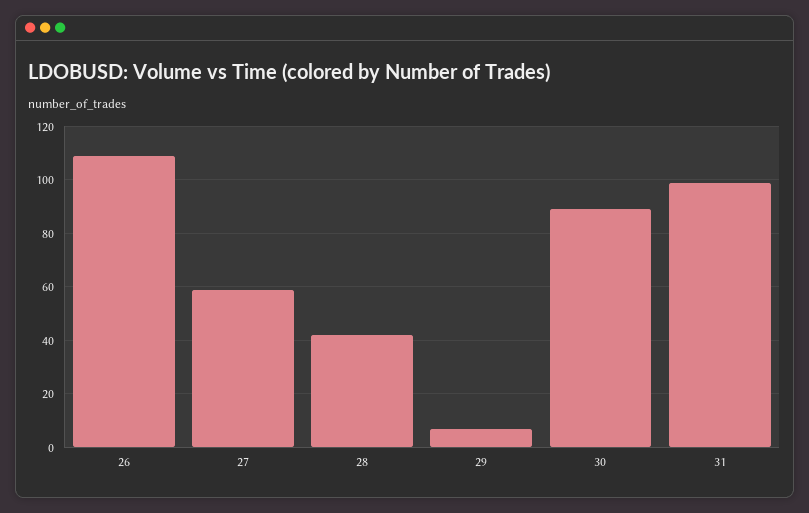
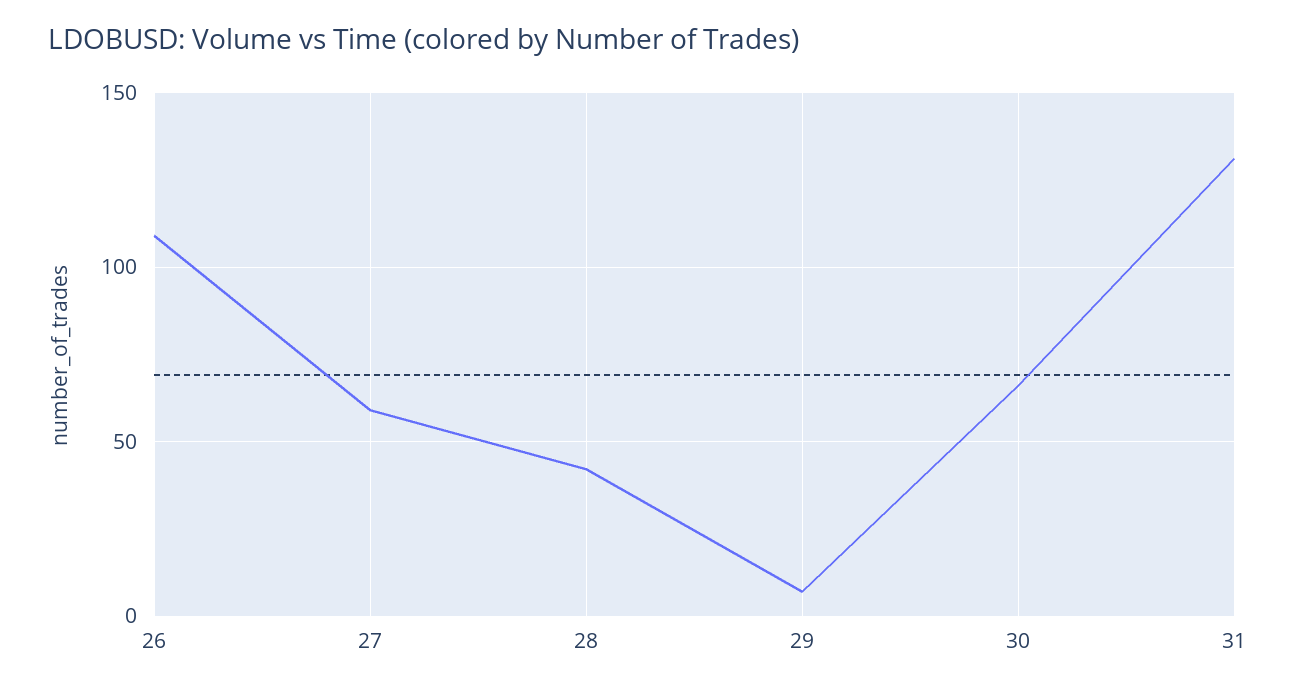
  {
    "26": 110,
    "27": 60,
    "28": 40,
    "29": 5,
-   "30": 90,
+   "30": 65,
-   "31": 100
+   "31": 130
  }

